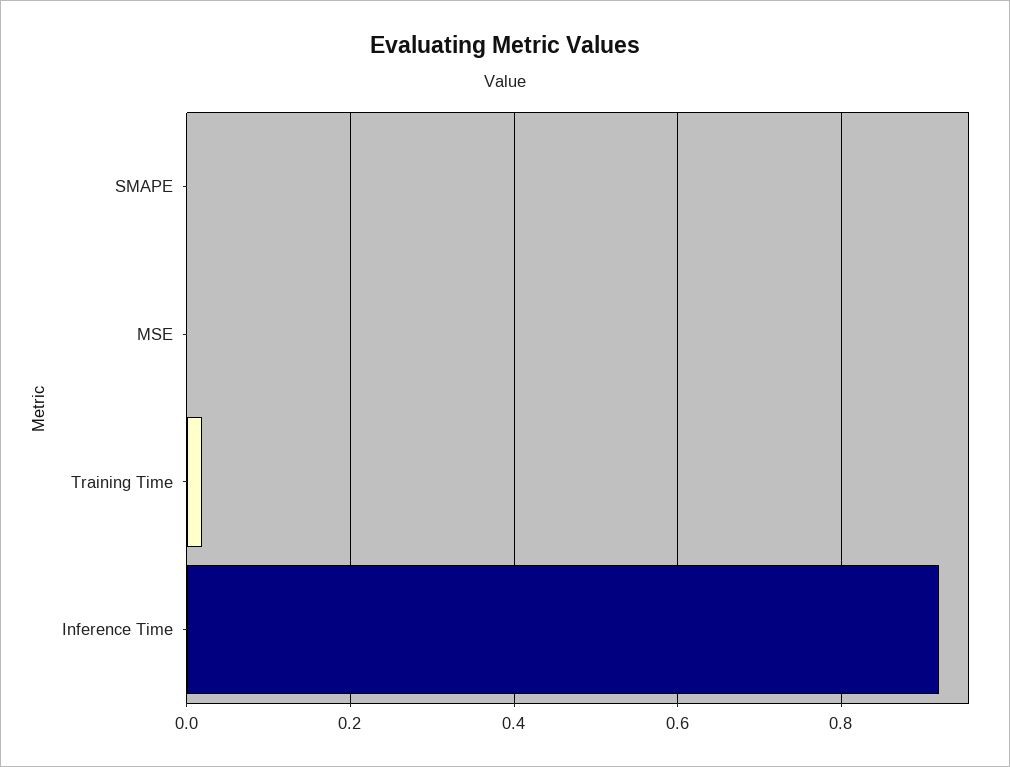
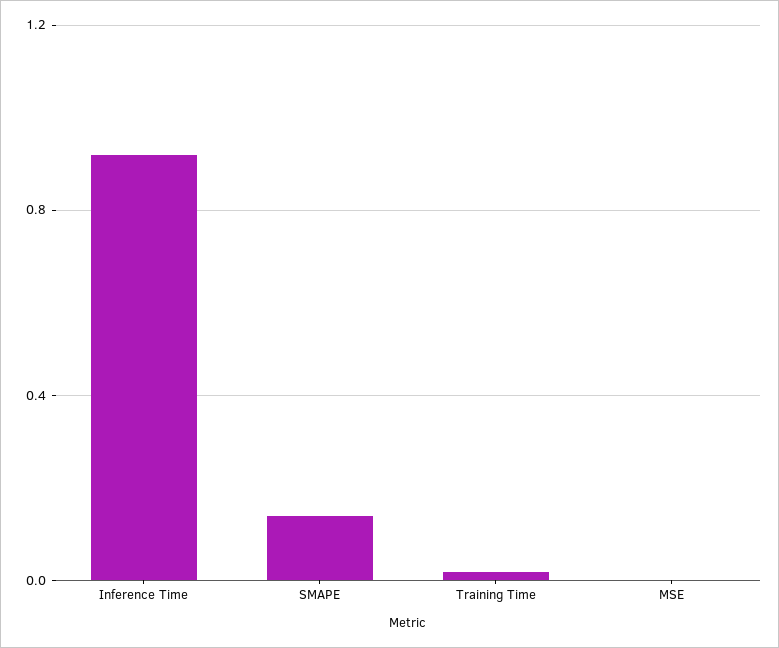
  {
-   "SMAPE": 0,
+   "SMAPE": 0.15,
    "MSE": 0,
    "Training Time": 0.02,
    "Inference Time": 0.92
  }

